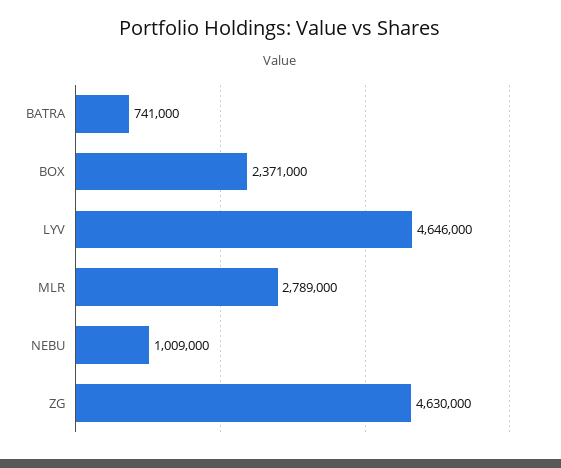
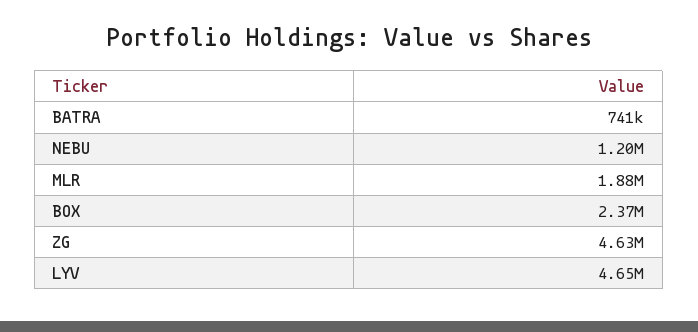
  {
    "BATRA": 741000,
    "BOX": 2371000,
    "LYV": 4646000,
-   "MLR": 2789000,
+   "MLR": 1880000,
-   "NEBU": 1009000,
+   "NEBU": 1200000,
    "ZG": 4630000
  }

